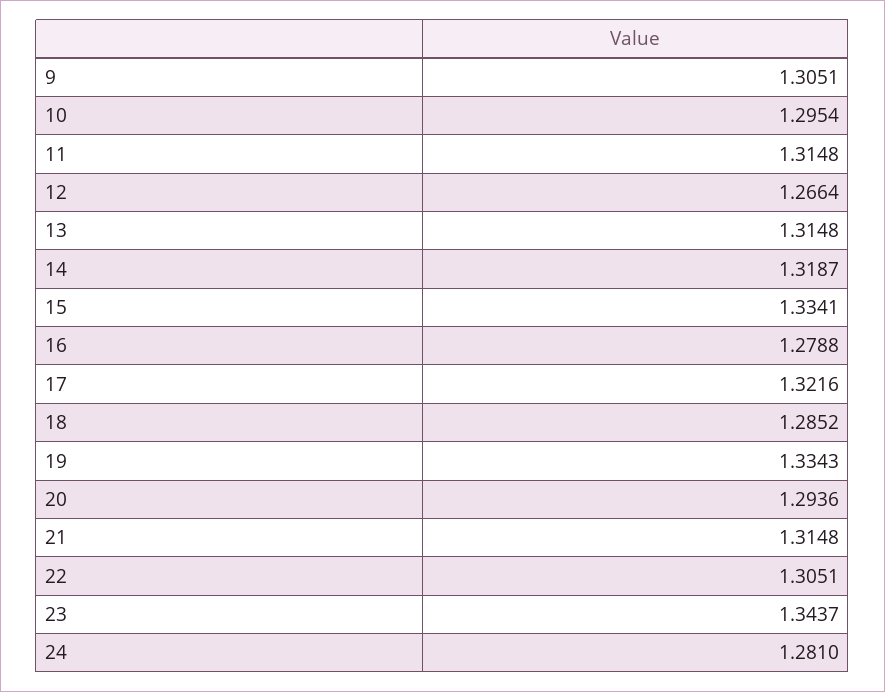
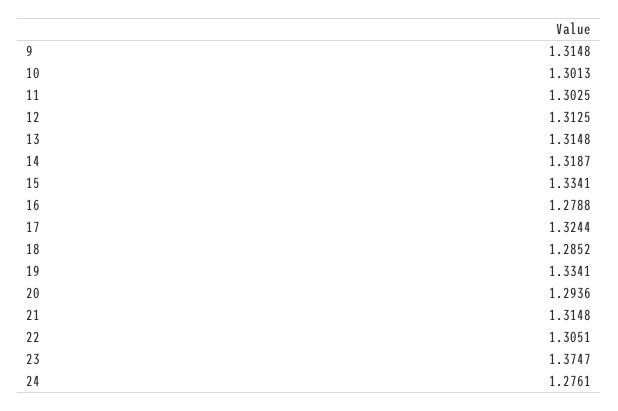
  {
-   "9": 1.3051,
+   "9": 1.3148,
-   "10": 1.2954,
+   "10": 1.3013,
-   "11": 1.3148,
+   "11": 1.3025,
-   "12": 1.2664,
+   "12": 1.3125,
    "13": 1.3148,
    "14": 1.3187,
    "15": 1.3341,
    "16": 1.2788,
-   "17": 1.3216,
+   "17": 1.3244,
    "18": 1.2852,
-   "19": 1.3343,
+   "19": 1.3341,
    "20": 1.2936,
    "21": 1.3148,
    "22": 1.3051,
-   "23": 1.3437,
+   "23": 1.3747,
-   "24": 1.281
+   "24": 1.2761
  }

